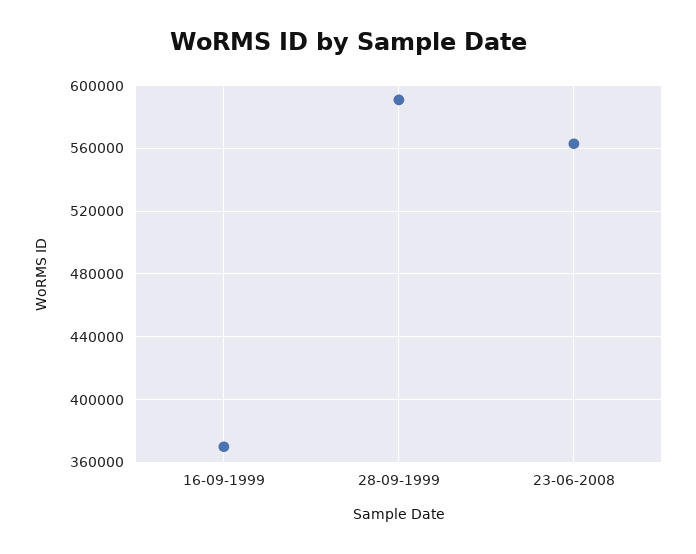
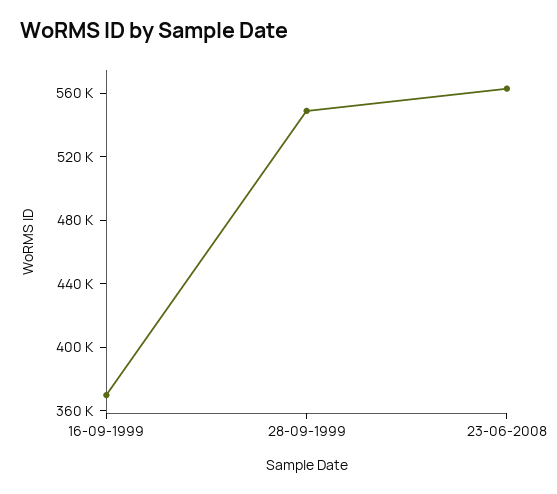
  {
    "16-09-1999": 370000,
-   "28-09-1999": 590000,
+   "28-09-1999": 550000,
    "23-06-2008": 565000
  }

